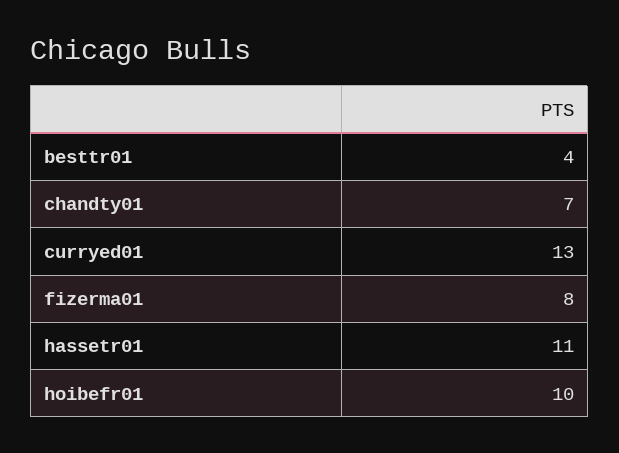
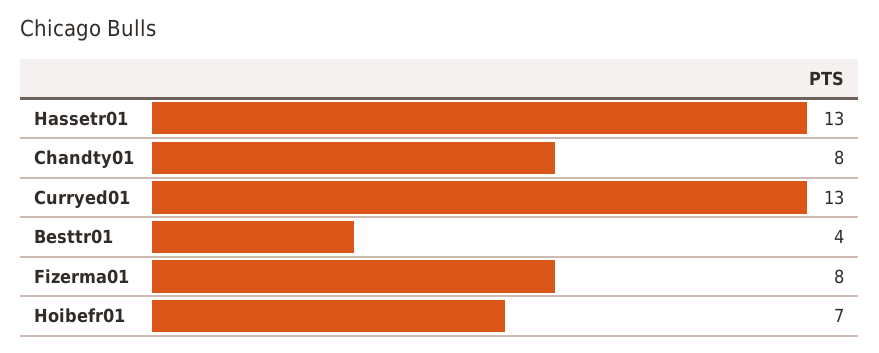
  {
    "besttr01": 4,
-   "chandty01": 7,
+   "chandty01": 8,
    "curryed01": 13,
    "fizerma01": 8,
-   "hassetr01": 11,
+   "hassetr01": 13,
-   "hoibefr01": 10
+   "hoibefr01": 7
  }

